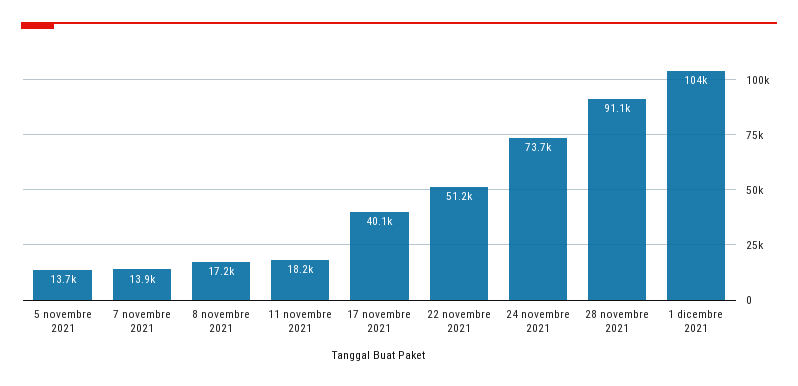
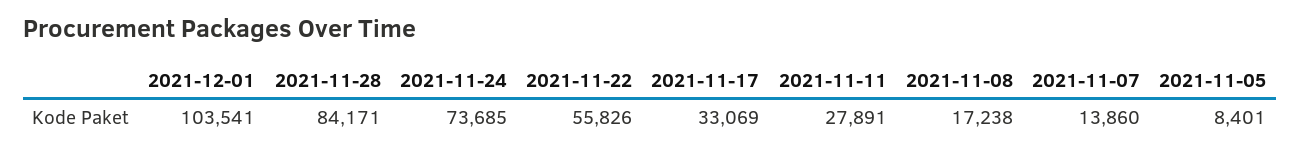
  {
-   "5 novembre 2021": 13700,
+   "5 novembre 2021": 8401,
    "7 novembre 2021": 13860,
    "8 novembre 2021": 17238,
-   "11 novembre 2021": 18200,
+   "11 novembre 2021": 27891,
-   "17 novembre 2021": 40100,
+   "17 novembre 2021": 33069,
-   "22 novembre 2021": 51200,
+   "22 novembre 2021": 55826,
    "24 novembre 2021": 73685,
-   "28 novembre 2021": 91100,
+   "28 novembre 2021": 84171,
    "1 dicembre 2021": 103541
  }

